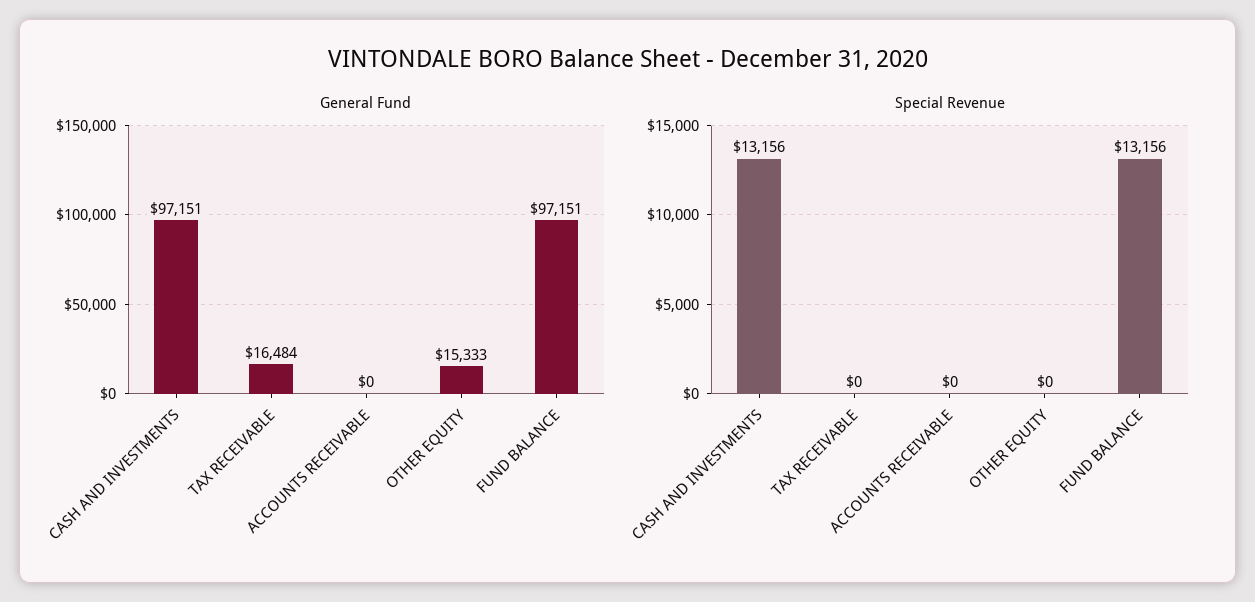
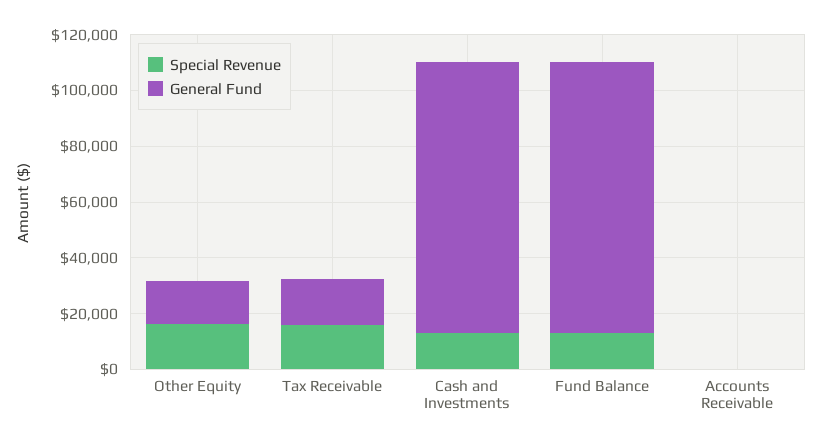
  {
    "General Fund": {
      "CASH AND INVESTMENTS": 97151,
      "TAX RECEIVABLE": 16484,
      "ACCOUNTS RECEIVABLE": 0,
      "OTHER EQUITY": 15333,
      "FUND BALANCE": 97151
    },
    "Special Revenue": {
      "CASH AND INVESTMENTS": 13156,
-     "TAX RECEIVABLE": 0,
+     "TAX RECEIVABLE": 15000,
      "ACCOUNTS RECEIVABLE": 0,
-     "OTHER EQUITY": 0,
+     "OTHER EQUITY": 15000,
      "FUND BALANCE": 13156
    }
  }

